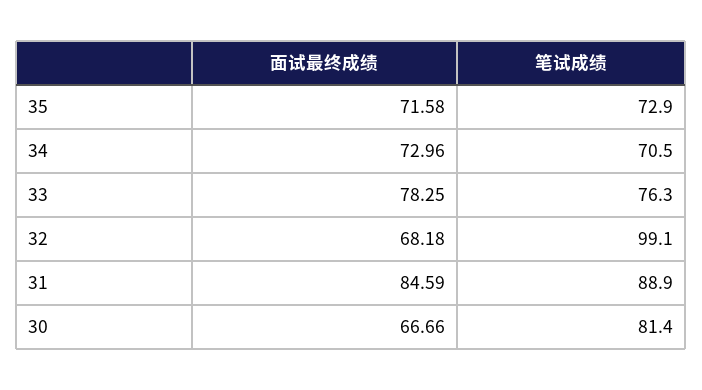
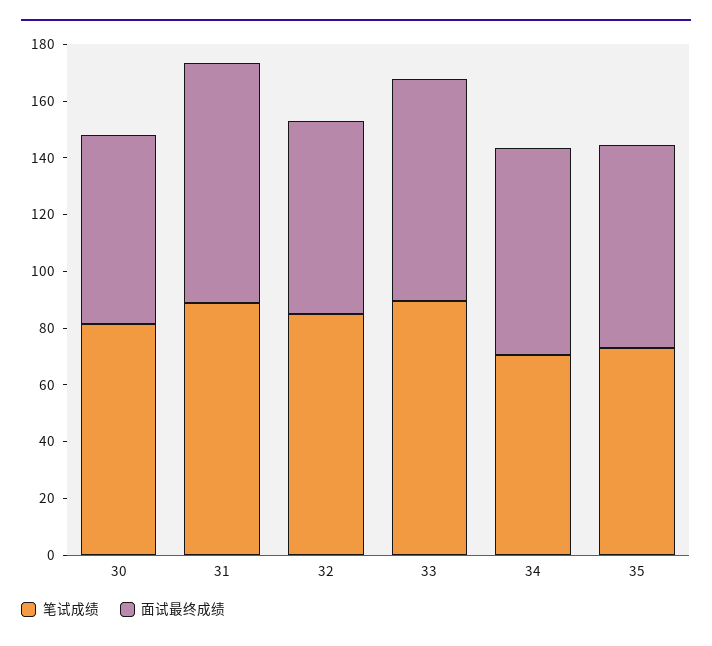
  {
    "面试最终成绩": {
      "35": 71.58,
      "34": 72.96,
      "33": 78.25,
      "32": 68.18,
      "31": 84.59,
      "30": 66.66
    },
    "笔试成绩": {
      "35": 72.9,
      "34": 70.5,
-     "33": 76.3,
+     "33": 90,
-     "32": 99.1,
+     "32": 85,
      "31": 88.9,
      "30": 81.4
    }
  }

